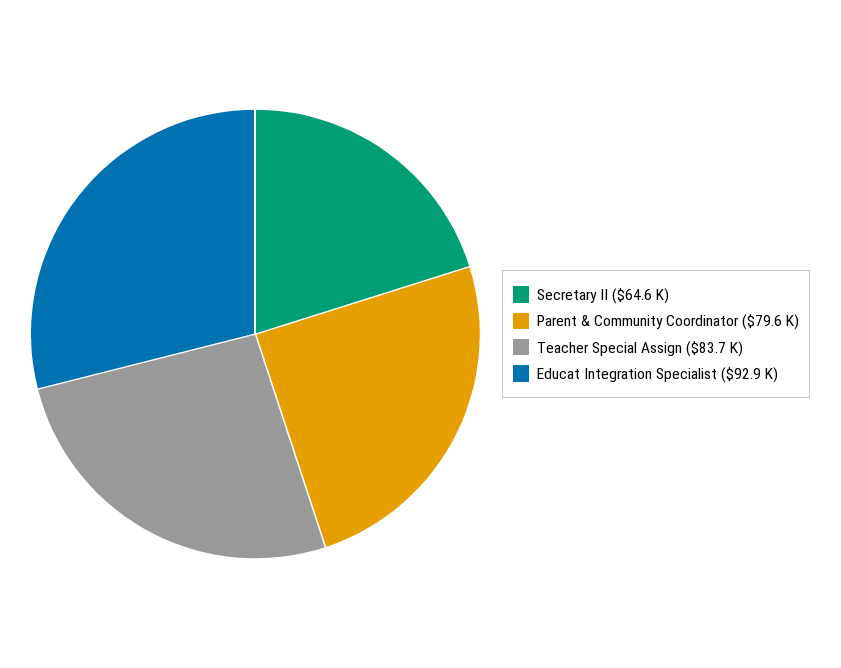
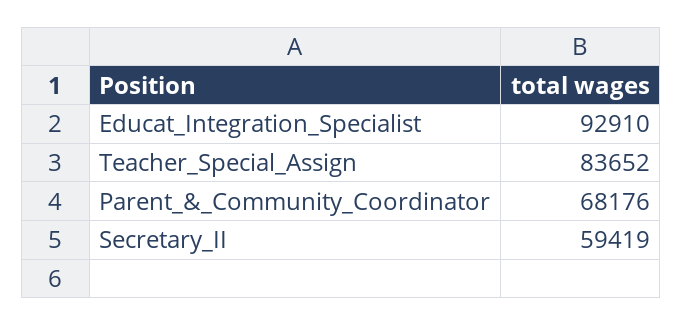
  {
-   "Secretary II": 64600,
+   "Secretary II": 59419,
-   "Parent & Community Coordinator": 79600,
+   "Parent & Community Coordinator": 68176,
    "Teacher Special Assign": 83652,
    "Educat Integration Specialist": 92910
  }

